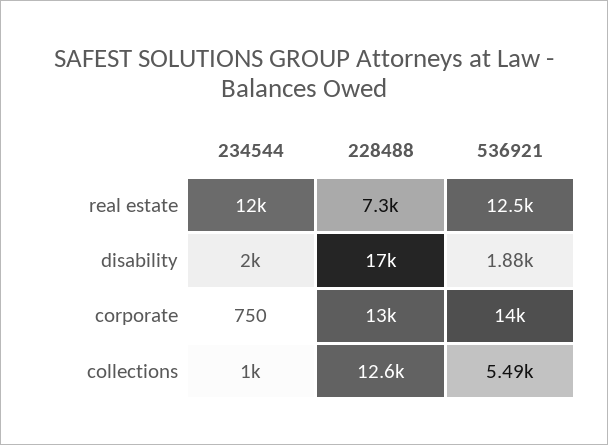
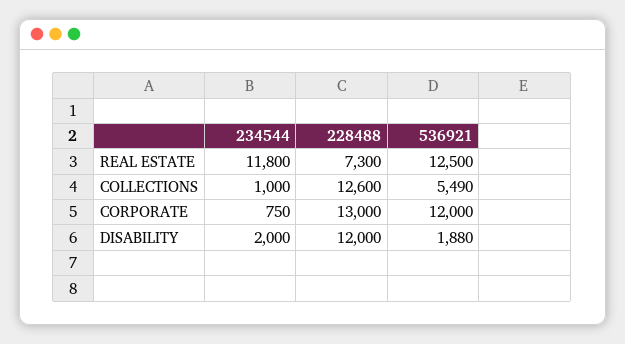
  {
    "234544": {
-     "real estate": 12000,
+     "real estate": 11800,
      "disability": 2000,
      "corporate": 750,
      "collections": 1000
    },
    "228488": {
      "real estate": 7300,
-     "disability": 17000,
+     "disability": 12000,
      "corporate": 13000,
      "collections": 12600
    },
    "536921": {
      "real estate": 12500,
      "disability": 1880,
-     "corporate": 14000,
+     "corporate": 12000,
      "collections": 5490
    }
  }

